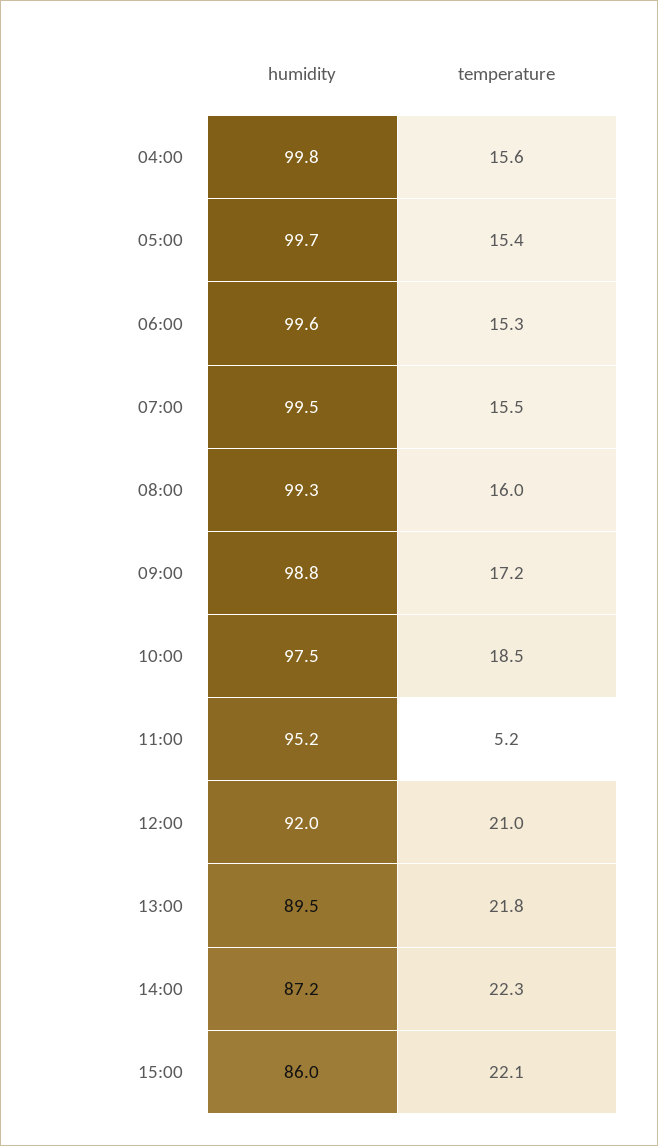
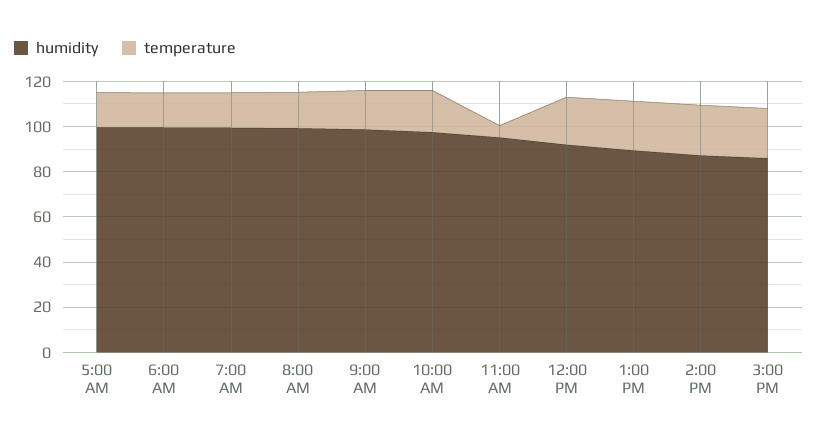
  {
    "humidity": {
-     "04:00": 99.8,
      "05:00": 99.7,
      "06:00": 99.6,
      "07:00": 99.5,
      "08:00": 99.3,
      "09:00": 98.8,
      "10:00": 97.5,
      "11:00": 95.2,
      "12:00": 92,
      "13:00": 89.5,
      "14:00": 87.2,
      "15:00": 86
    },
    "temperature": {
-     "04:00": 15.6,
      "05:00": 15.4,
      "06:00": 15.3,
      "07:00": 15.5,
      "08:00": 16,
      "09:00": 17.2,
      "10:00": 18.5,
      "11:00": 5.2,
      "12:00": 21,
      "13:00": 21.8,
      "14:00": 22.3,
      "15:00": 22.1
    }
  }

